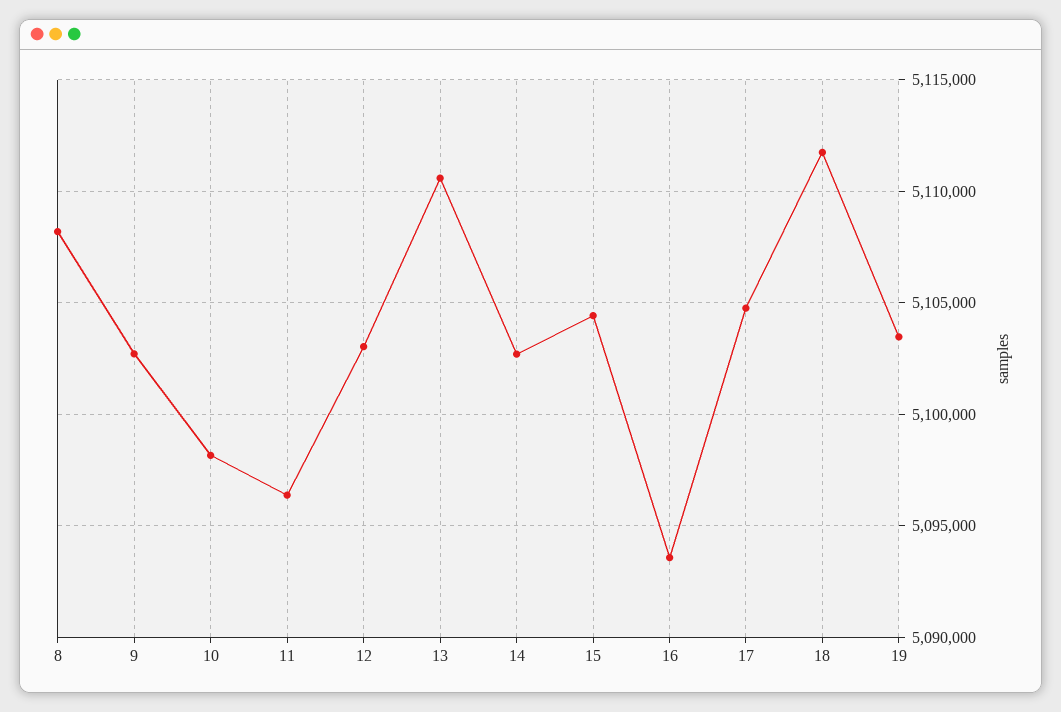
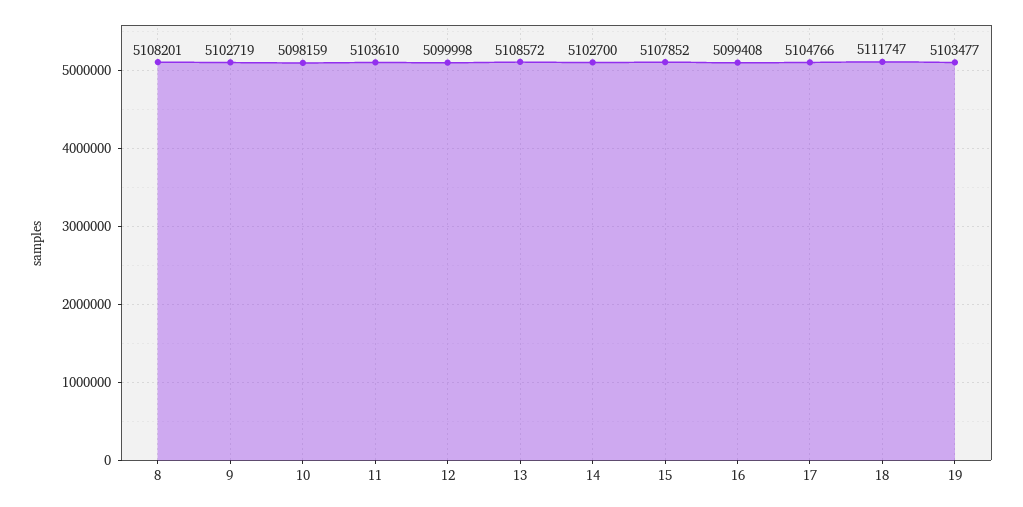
  {
    "8": 5108201,
    "9": 5102719,
    "10": 5098159,
-   "11": 5096500,
+   "11": 5103610,
-   "12": 5103000,
+   "12": 5099998,
-   "13": 5110500,
+   "13": 5108572,
    "14": 5102700,
-   "15": 5104500,
+   "15": 5107852,
-   "16": 5093500,
+   "16": 5099408,
    "17": 5104766,
    "18": 5111747,
    "19": 5103477
  }

